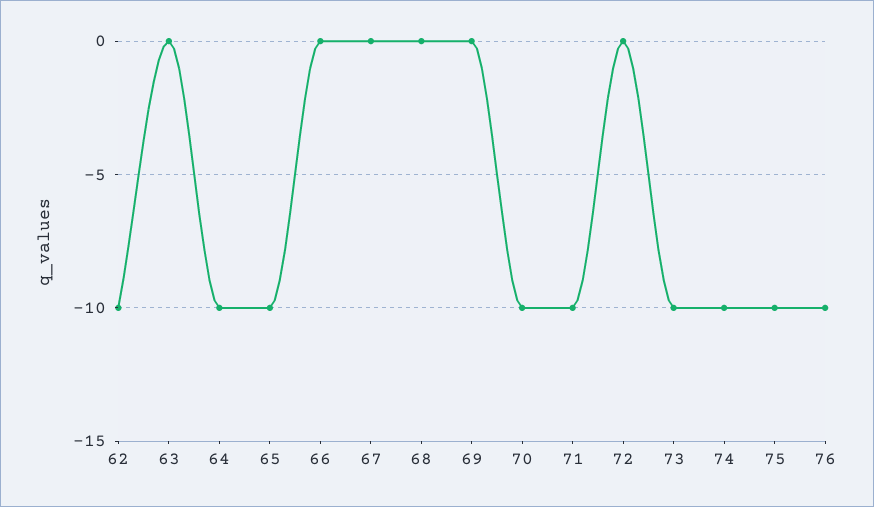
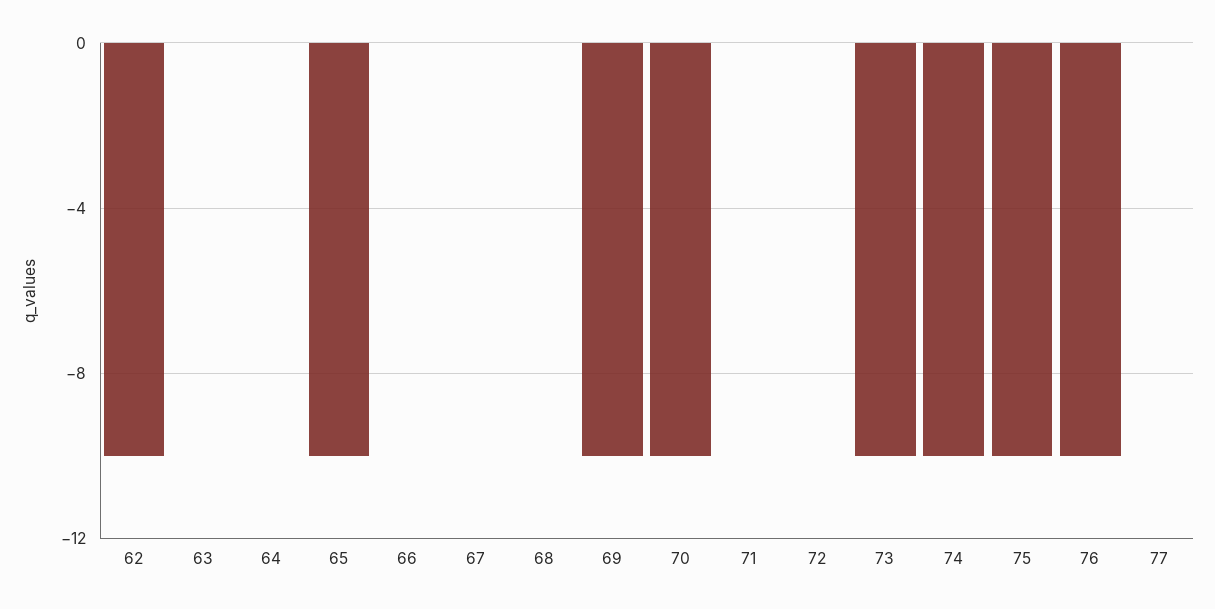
  {
    "62": -10,
    "63": 0,
-   "64": -10,
+   "64": 0,
    "65": -10,
    "66": 0,
    "67": 0,
    "68": 0,
-   "69": 0,
+   "69": -10,
    "70": -10,
-   "71": -10,
+   "71": 0,
    "72": 0,
    "73": -10,
    "74": -10,
    "75": -10,
-   "76": -10
+   "76": -10,
+   "77": 0
  }

